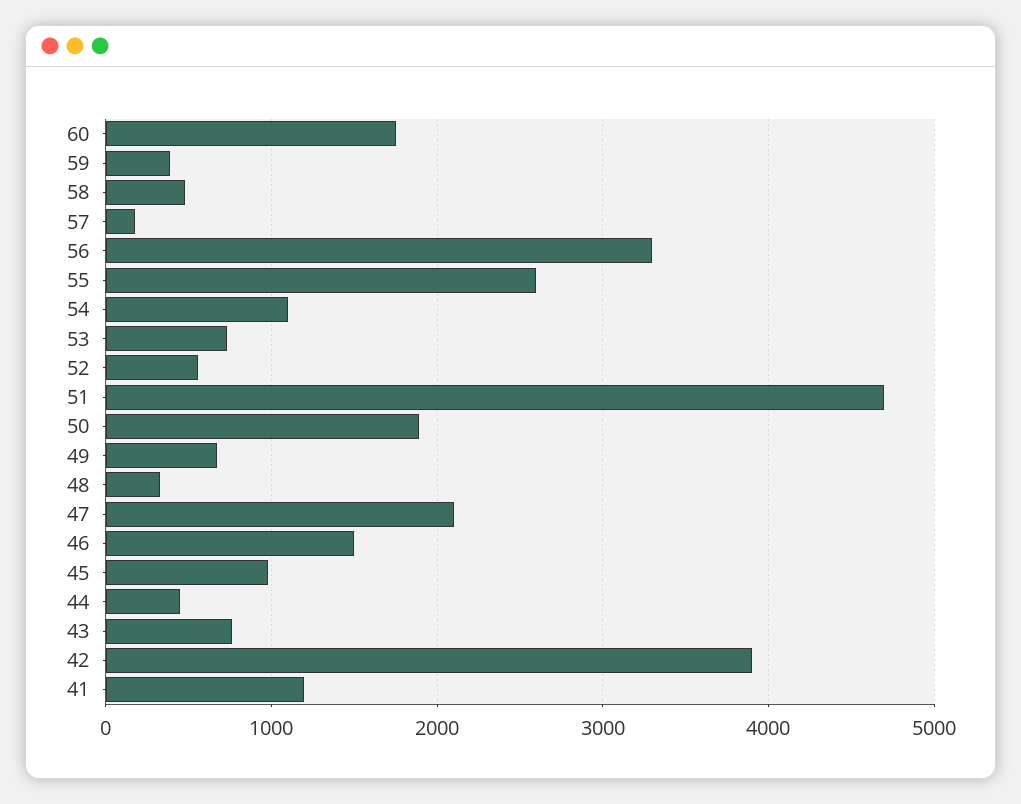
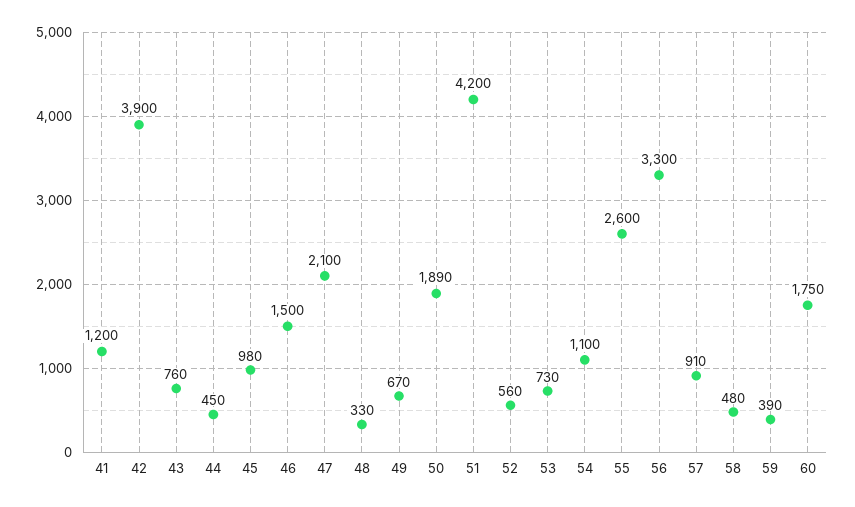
  {
    "60": 1750,
    "59": 390,
    "58": 480,
-   "57": 200,
+   "57": 910,
    "56": 3300,
    "55": 2600,
    "54": 1100,
    "53": 730,
    "52": 560,
-   "51": 4700,
+   "51": 4200,
    "50": 1890,
    "49": 670,
    "48": 330,
    "47": 2100,
    "46": 1500,
    "45": 980,
    "44": 450,
    "43": 760,
    "42": 3900,
    "41": 1200
  }

